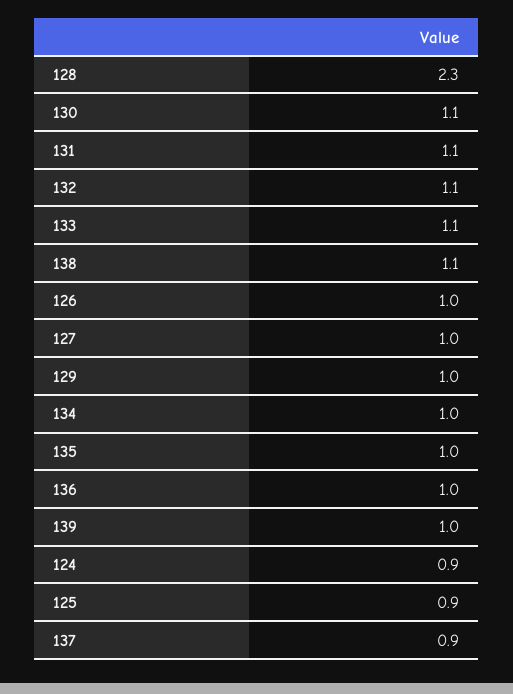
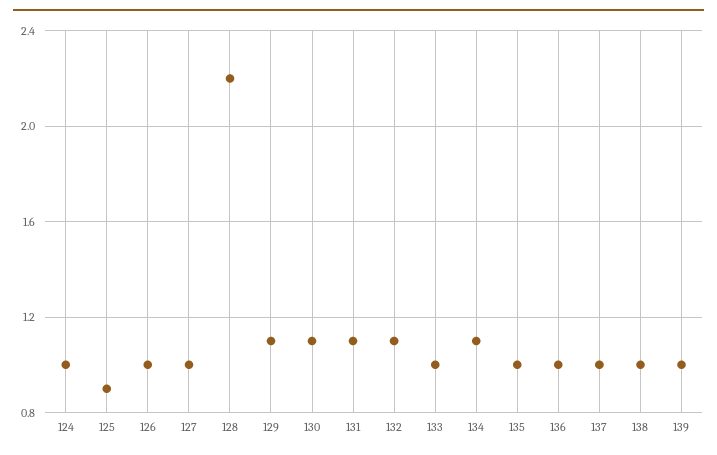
  {
-   "128": 2.3,
+   "128": 2.2,
    "130": 1.1,
    "131": 1.1,
    "132": 1.1,
-   "133": 1.1,
+   "133": 1,
-   "138": 1.1,
+   "138": 1,
    "126": 1,
    "127": 1,
-   "129": 1,
+   "129": 1.1,
-   "134": 1,
+   "134": 1.1,
    "135": 1,
    "136": 1,
    "139": 1,
-   "124": 0.9,
+   "124": 1,
    "125": 0.9,
-   "137": 0.9
+   "137": 1
  }

